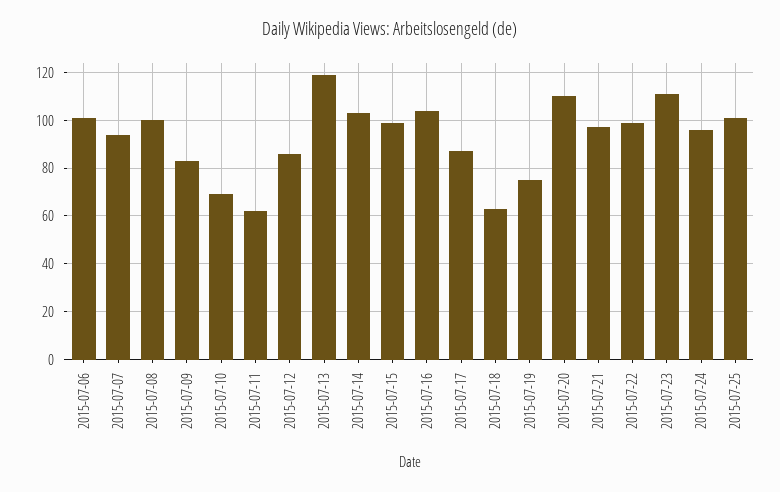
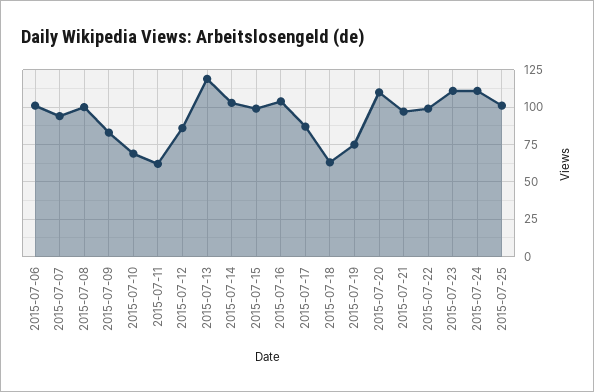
  {
    "2015-07-06": 100,
    "2015-07-07": 95,
    "2015-07-08": 100,
    "2015-07-09": 85,
    "2015-07-10": 70,
    "2015-07-11": 60,
    "2015-07-12": 85,
    "2015-07-13": 120,
    "2015-07-14": 105,
    "2015-07-15": 100,
    "2015-07-16": 105,
    "2015-07-17": 85,
    "2015-07-18": 65,
    "2015-07-19": 75,
    "2015-07-20": 110,
    "2015-07-21": 95,
    "2015-07-22": 100,
    "2015-07-23": 110,
-   "2015-07-24": 95,
+   "2015-07-24": 110,
    "2015-07-25": 100
  }

